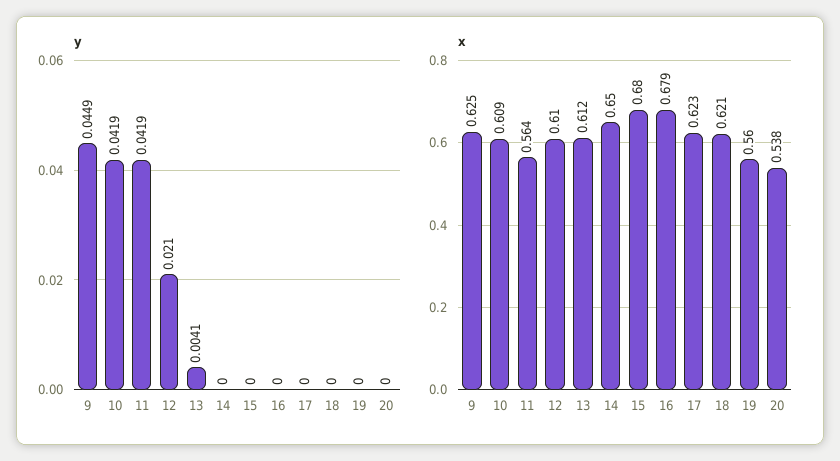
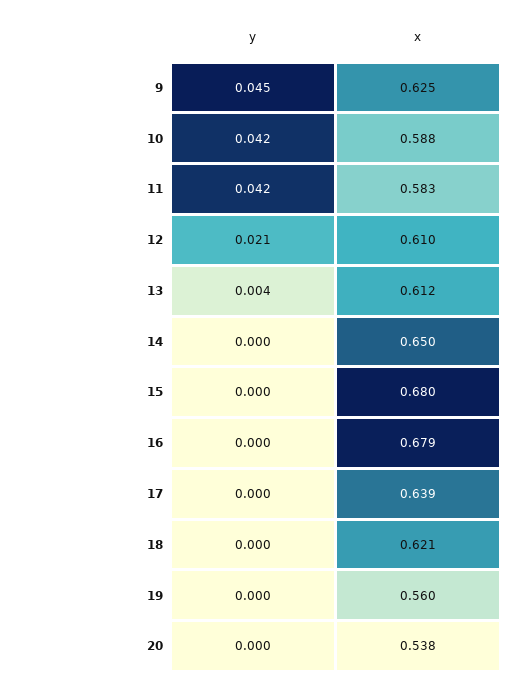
  {
    "y": {
      "9": 0.0449,
      "10": 0.0419,
      "11": 0.0419,
      "12": 0.021,
      "13": 0.0041,
      "14": 0,
      "15": 0,
      "16": 0,
      "17": 0,
      "18": 0,
      "19": 0,
      "20": 0
    },
    "x": {
      "9": 0.625,
-     "10": 0.609,
+     "10": 0.588,
-     "11": 0.564,
+     "11": 0.583,
      "12": 0.61,
      "13": 0.612,
      "14": 0.65,
      "15": 0.68,
      "16": 0.679,
-     "17": 0.623,
+     "17": 0.639,
      "18": 0.621,
      "19": 0.56,
      "20": 0.538
    }
  }

